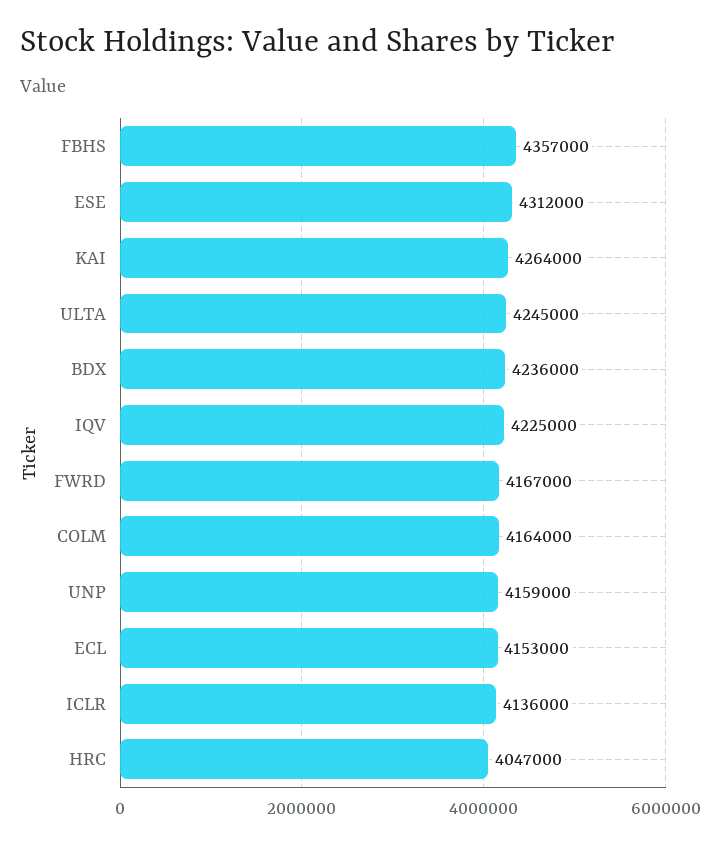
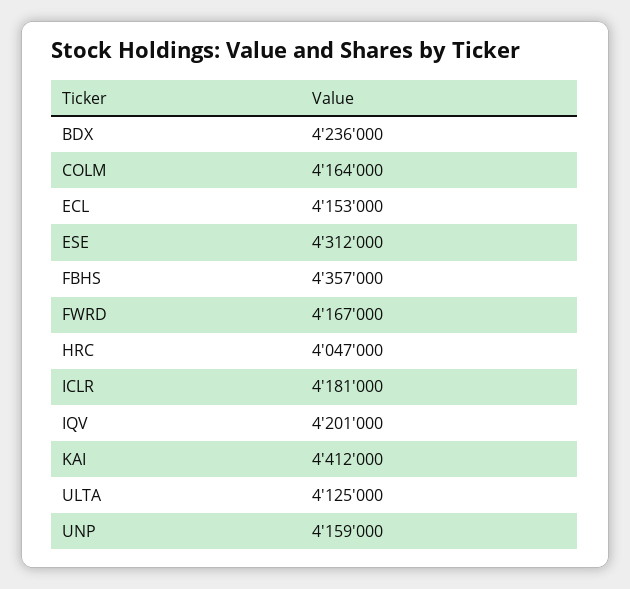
  {
    "FBHS": 4357000,
    "ESE": 4312000,
-   "KAI": 4264000,
+   "KAI": 4412000,
-   "ULTA": 4245000,
+   "ULTA": 4125000,
    "BDX": 4236000,
-   "IQV": 4225000,
+   "IQV": 4201000,
    "FWRD": 4167000,
    "COLM": 4164000,
    "UNP": 4159000,
    "ECL": 4153000,
-   "ICLR": 4136000,
+   "ICLR": 4181000,
    "HRC": 4047000
  }

